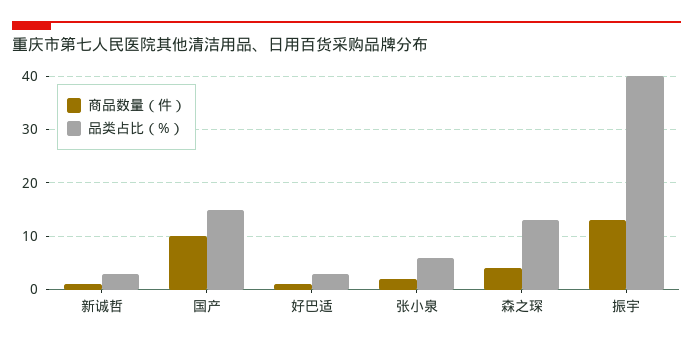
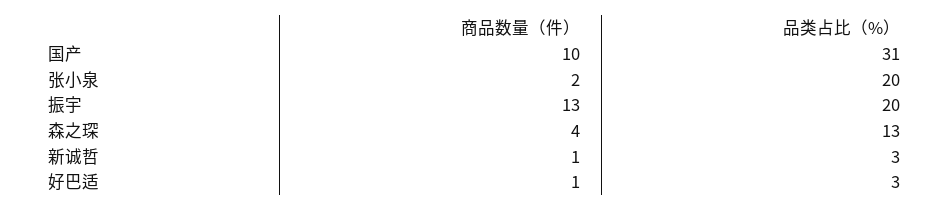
  {
    "商品数量（件）": {
      "新诚哲": 1,
      "国产": 10,
      "好巴适": 1,
      "张小泉": 2,
      "森之琛": 4,
      "振宇": 13
    },
    "品类占比（%）": {
      "新诚哲": 3,
-     "国产": 15,
+     "国产": 31,
      "好巴适": 3,
-     "张小泉": 5,
+     "张小泉": 20,
      "森之琛": 13,
-     "振宇": 40
+     "振宇": 20
    }
  }

